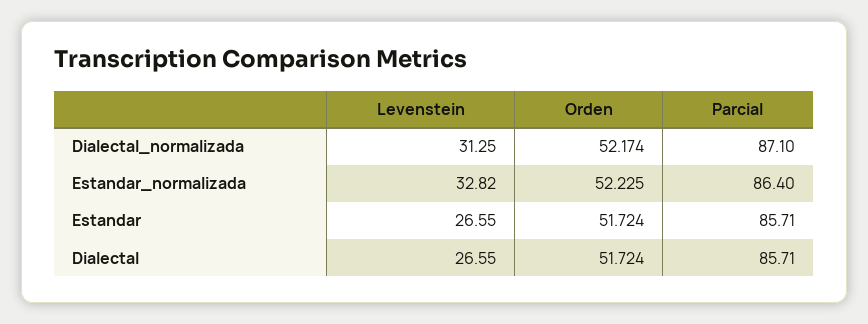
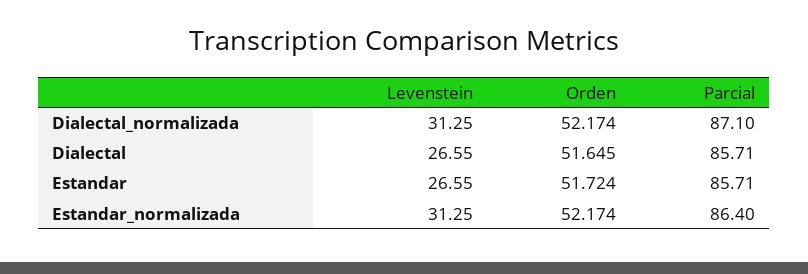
  {
    "Levenstein": {
      "Dialectal_normalizada": 31.25,
-     "Estandar_normalizada": 32.82,
+     "Estandar_normalizada": 31.25,
      "Estandar": 26.55,
      "Dialectal": 26.55
    },
    "Orden": {
      "Dialectal_normalizada": 52.174,
-     "Estandar_normalizada": 52.225,
+     "Estandar_normalizada": 52.174,
      "Estandar": 51.724,
-     "Dialectal": 51.724
+     "Dialectal": 51.645
    },
    "Parcial": {
      "Dialectal_normalizada": 87.1,
      "Estandar_normalizada": 86.4,
      "Estandar": 85.71,
      "Dialectal": 85.71
    }
  }

